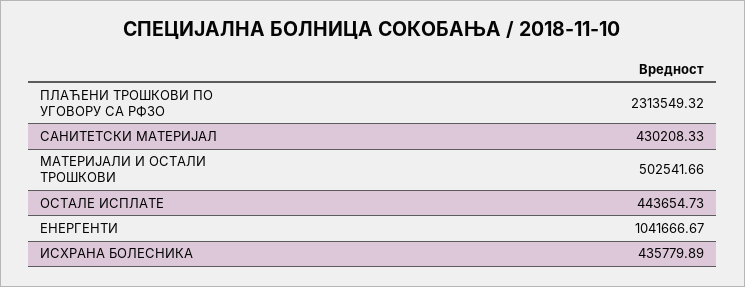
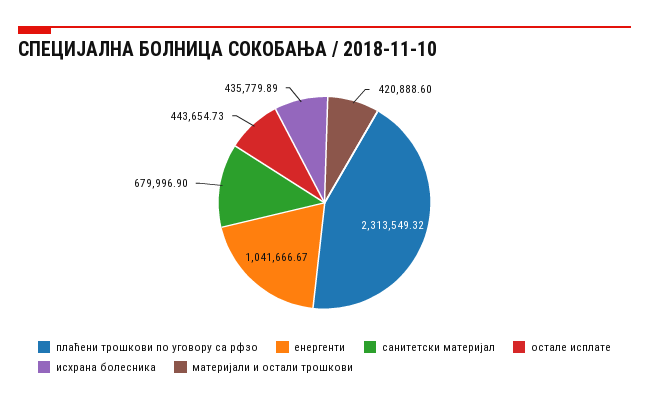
  {
    "ПЛАЋЕНИ ТРОШКОВИ ПО УГОВОРУ СА РФЗО": 2313549.32,
-   "САНИТЕТСКИ МАТЕРИЈАЛ": 430208.33,
+   "САНИТЕТСКИ МАТЕРИЈАЛ": 679996.9,
-   "МАТЕРИЈАЛИ И ОСТАЛИ ТРОШКОВИ": 502541.66,
+   "МАТЕРИЈАЛИ И ОСТАЛИ ТРОШКОВИ": 420888.6,
    "ОСТАЛЕ ИСПЛАТЕ": 443654.73,
    "ЕНЕРГЕНТИ": 1041666.67,
    "ИСХРАНА БОЛЕСНИКА": 435779.89
  }

